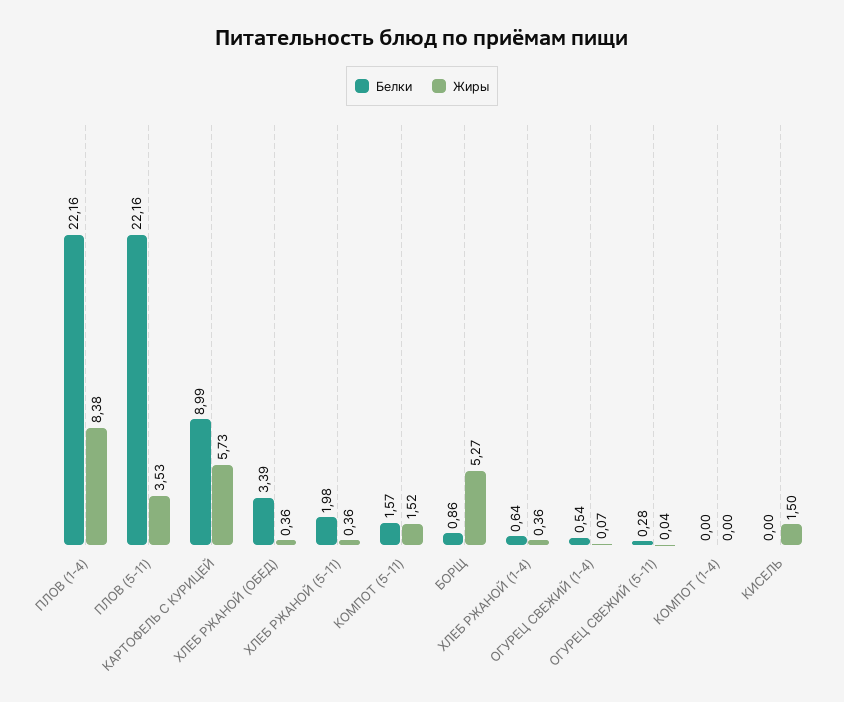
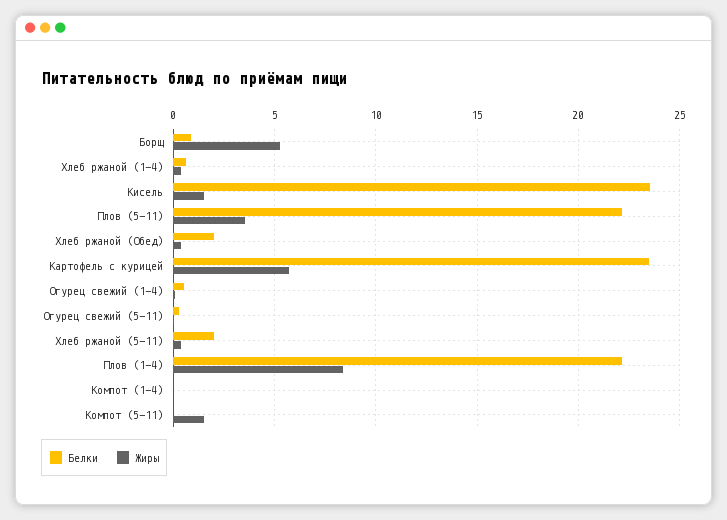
  {
    "Белки": {
      "ПЛОВ (1-4)": 22.16,
      "ПЛОВ (5-11)": 22.16,
-     "КАРТОФЕЛЬ С КУРИЦЕЙ": 8.99,
+     "КАРТОФЕЛЬ С КУРИЦЕЙ": 23.5,
-     "ХЛЕБ РЖАНОЙ (ОБЕД)": 3.39,
+     "ХЛЕБ РЖАНОЙ (ОБЕД)": 2,
      "ХЛЕБ РЖАНОЙ (5-11)": 1.98,
-     "КОМПОТ (5-11)": 1.57,
+     "КОМПОТ (5-11)": 0,
      "БОРЩ": 0.86,
      "ХЛЕБ РЖАНОЙ (1-4)": 0.64,
      "ОГУРЕЦ СВЕЖИЙ (1-4)": 0.54,
      "ОГУРЕЦ СВЕЖИЙ (5-11)": 0.28,
      "КОМПОТ (1-4)": 0,
-     "КИСЕЛЬ": 0
+     "КИСЕЛЬ": 23.5
    },
    "Жиры": {
      "ПЛОВ (1-4)": 8.38,
      "ПЛОВ (5-11)": 3.53,
      "КАРТОФЕЛЬ С КУРИЦЕЙ": 5.73,
      "ХЛЕБ РЖАНОЙ (ОБЕД)": 0.36,
      "ХЛЕБ РЖАНОЙ (5-11)": 0.36,
      "КОМПОТ (5-11)": 1.52,
      "БОРЩ": 5.27,
      "ХЛЕБ РЖАНОЙ (1-4)": 0.36,
      "ОГУРЕЦ СВЕЖИЙ (1-4)": 0.07,
      "ОГУРЕЦ СВЕЖИЙ (5-11)": 0.04,
      "КОМПОТ (1-4)": 0,
      "КИСЕЛЬ": 1.5
    }
  }

